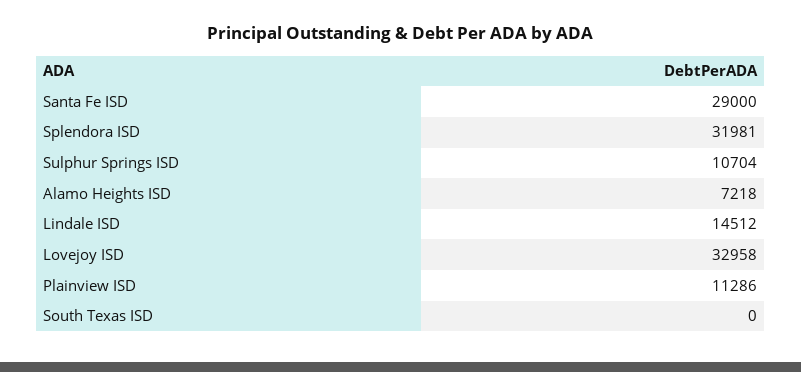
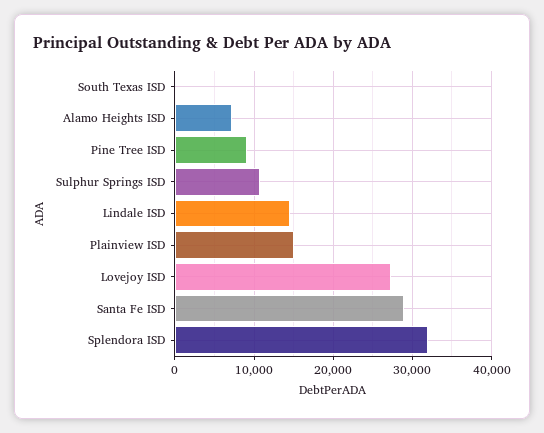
  {
    "Santa Fe ISD": 29000,
    "Splendora ISD": 31981,
    "Sulphur Springs ISD": 10704,
    "Alamo Heights ISD": 7218,
    "Lindale ISD": 14512,
-   "Lovejoy ISD": 32958,
+   "Lovejoy ISD": 27000,
-   "Plainview ISD": 11286,
+   "Plainview ISD": 15000,
-   "South Texas ISD": 0
+   "South Texas ISD": 0,
+   "Pine Tree ISD": 9000
  }

